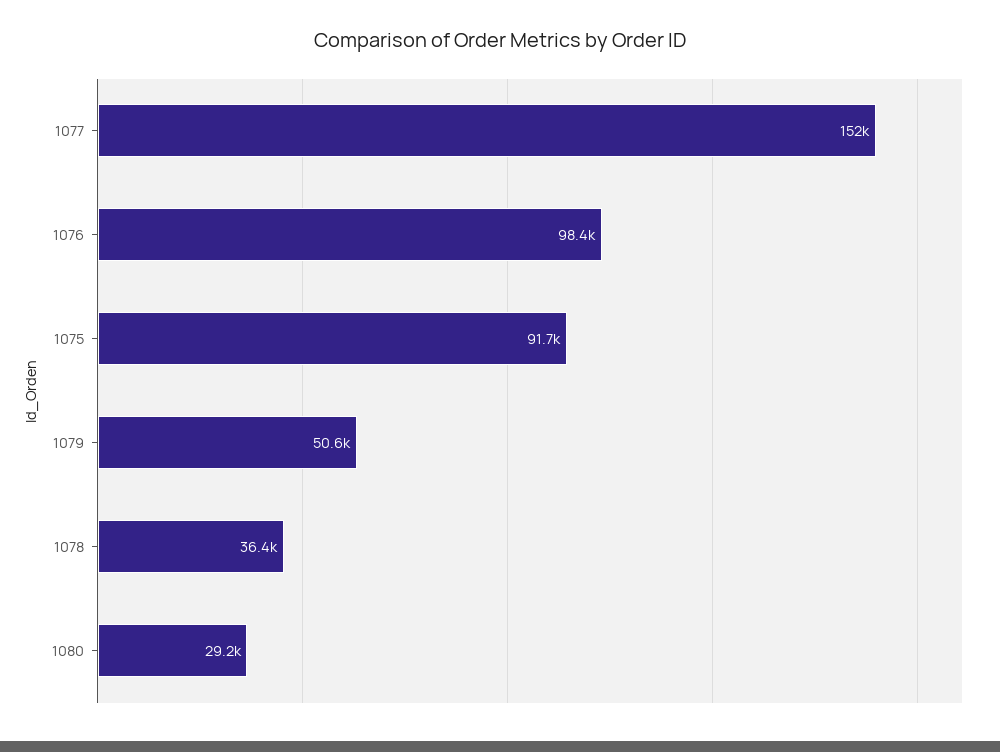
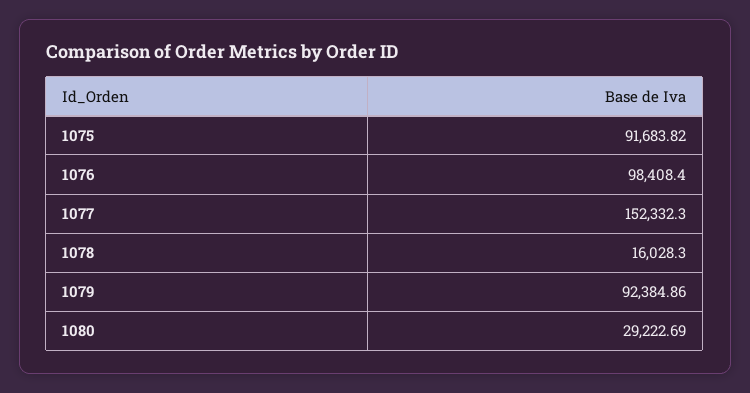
  {
    "1077": 152332.3,
    "1076": 98408.4,
    "1075": 91683.82,
-   "1079": 50600,
+   "1079": 92384.86,
-   "1078": 36400,
+   "1078": 16028.3,
    "1080": 29222.69
  }

